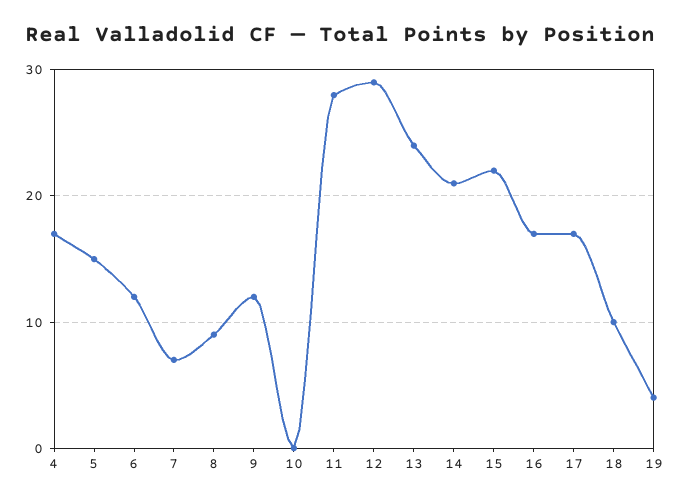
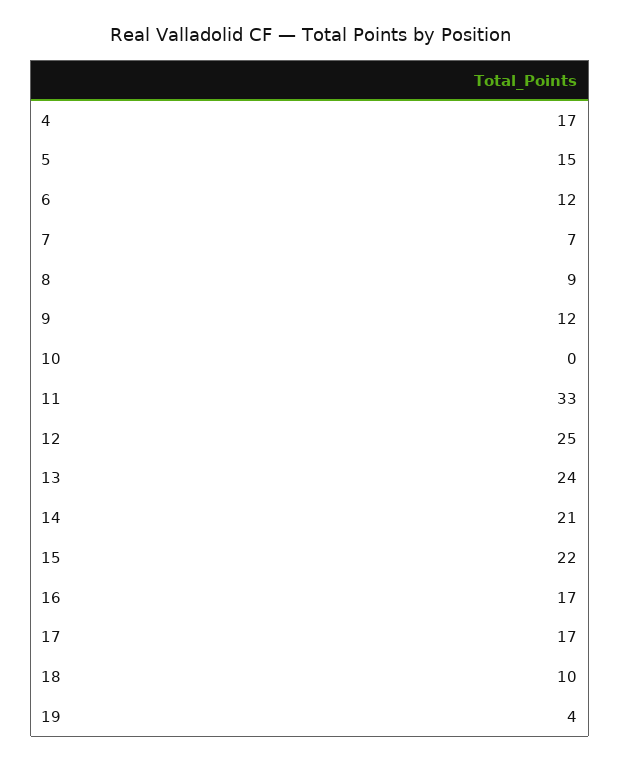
  {
    "4": 17,
    "5": 15,
    "6": 12,
    "7": 7,
    "8": 9,
    "9": 12,
    "10": 0,
-   "11": 28,
+   "11": 33,
-   "12": 29,
+   "12": 25,
    "13": 24,
    "14": 21,
    "15": 22,
    "16": 17,
    "17": 17,
    "18": 10,
    "19": 4
  }

